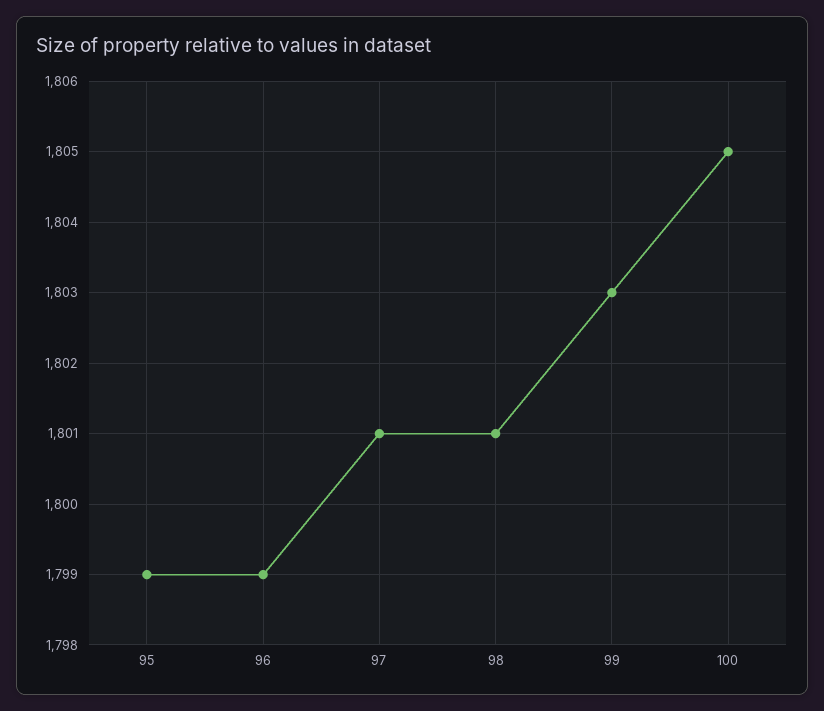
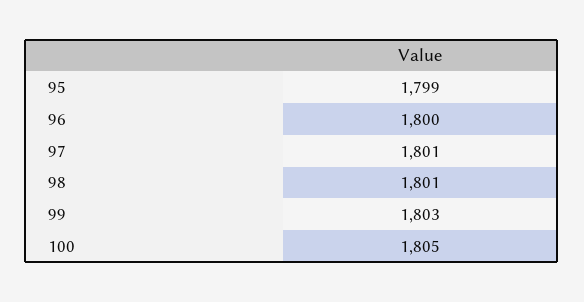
  {
    "95": 1799,
-   "96": 1799,
+   "96": 1800,
    "97": 1801,
    "98": 1801,
    "99": 1803,
    "100": 1805
  }

